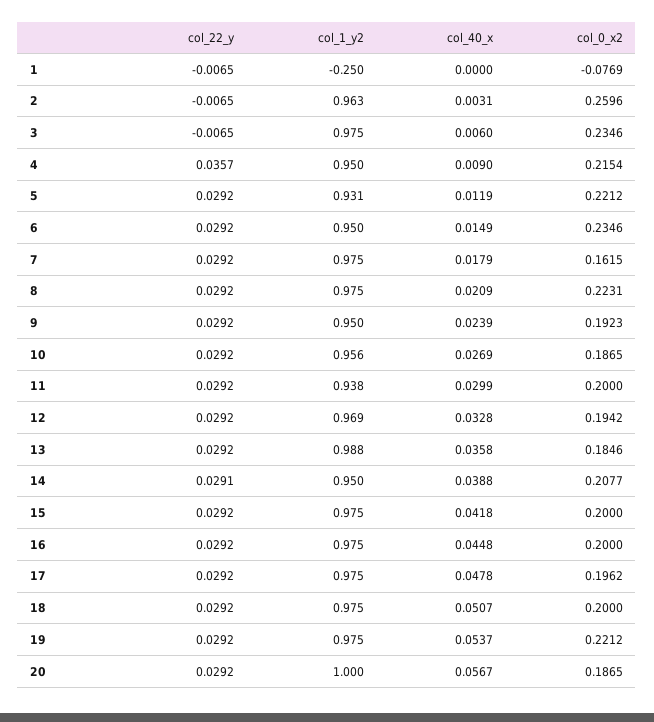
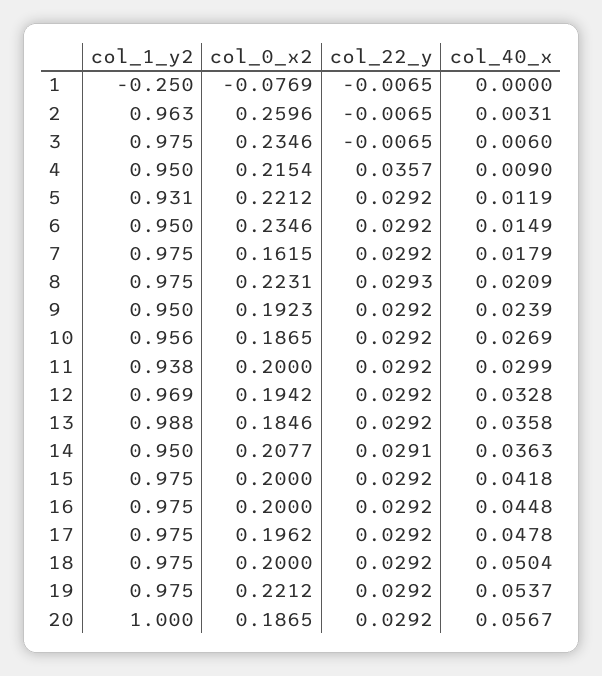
  {
    "col_22_y": {
      "1": -0.0065,
      "2": -0.0065,
      "3": -0.0065,
      "4": 0.0357,
      "5": 0.0292,
      "6": 0.0292,
      "7": 0.0292,
-     "8": 0.0292,
+     "8": 0.0293,
      "9": 0.0292,
      "10": 0.0292,
      "11": 0.0292,
      "12": 0.0292,
      "13": 0.0292,
      "14": 0.0291,
      "15": 0.0292,
      "16": 0.0292,
      "17": 0.0292,
      "18": 0.0292,
      "19": 0.0292,
      "20": 0.0292
    },
    "col_1_y2": {
      "1": -0.25,
      "2": 0.963,
      "3": 0.975,
      "4": 0.95,
      "5": 0.931,
      "6": 0.95,
      "7": 0.975,
      "8": 0.975,
      "9": 0.95,
      "10": 0.956,
      "11": 0.938,
      "12": 0.969,
      "13": 0.988,
      "14": 0.95,
      "15": 0.975,
      "16": 0.975,
      "17": 0.975,
      "18": 0.975,
      "19": 0.975,
      "20": 1
    },
    "col_40_x": {
      "1": 0,
      "2": 0.0031,
      "3": 0.006,
      "4": 0.009,
      "5": 0.0119,
      "6": 0.0149,
      "7": 0.0179,
      "8": 0.0209,
      "9": 0.0239,
      "10": 0.0269,
      "11": 0.0299,
      "12": 0.0328,
      "13": 0.0358,
-     "14": 0.0388,
+     "14": 0.0363,
      "15": 0.0418,
      "16": 0.0448,
      "17": 0.0478,
-     "18": 0.0507,
+     "18": 0.0504,
      "19": 0.0537,
      "20": 0.0567
    },
    "col_0_x2": {
      "1": -0.0769,
      "2": 0.2596,
      "3": 0.2346,
      "4": 0.2154,
      "5": 0.2212,
      "6": 0.2346,
      "7": 0.1615,
      "8": 0.2231,
      "9": 0.1923,
      "10": 0.1865,
      "11": 0.2,
      "12": 0.1942,
      "13": 0.1846,
      "14": 0.2077,
      "15": 0.2,
      "16": 0.2,
      "17": 0.1962,
      "18": 0.2,
      "19": 0.2212,
      "20": 0.1865
    }
  }

